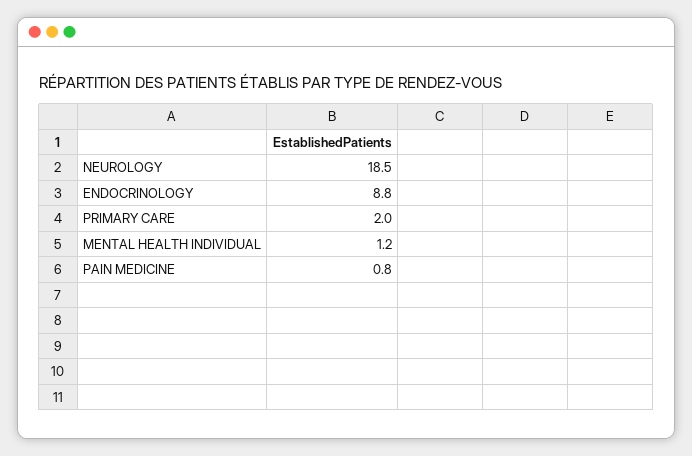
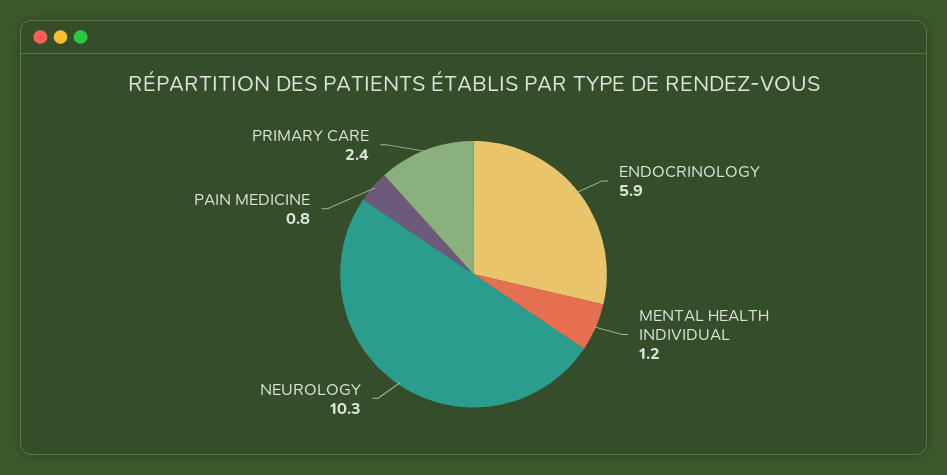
  {
-   "NEUROLOGY": 18.5,
+   "NEUROLOGY": 10.3,
-   "ENDOCRINOLOGY": 8.8,
+   "ENDOCRINOLOGY": 5.9,
-   "PRIMARY CARE": 2,
+   "PRIMARY CARE": 2.4,
    "MENTAL HEALTH INDIVIDUAL": 1.2,
    "PAIN MEDICINE": 0.8
  }

